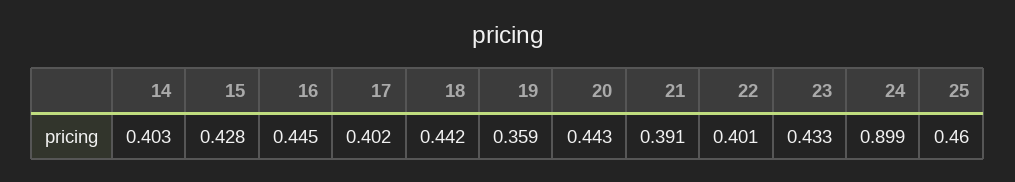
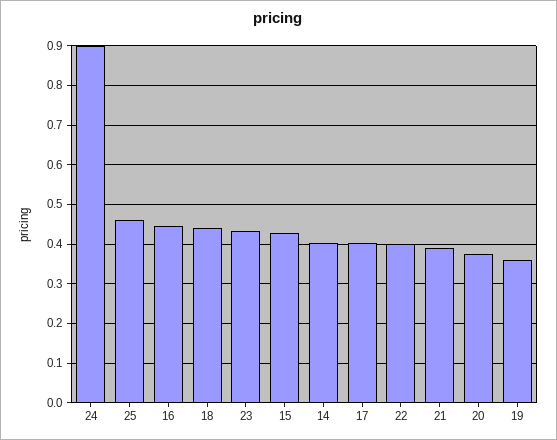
  {
    "14": 0.403,
    "15": 0.428,
    "16": 0.445,
    "17": 0.402,
    "18": 0.442,
    "19": 0.359,
-   "20": 0.443,
+   "20": 0.38,
    "21": 0.391,
    "22": 0.401,
    "23": 0.433,
    "24": 0.899,
    "25": 0.46
  }

